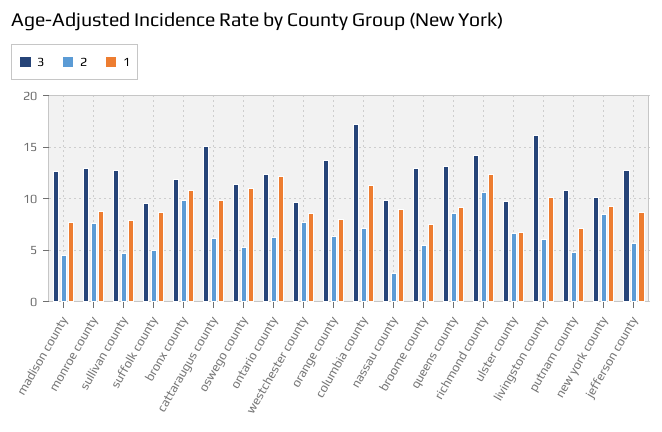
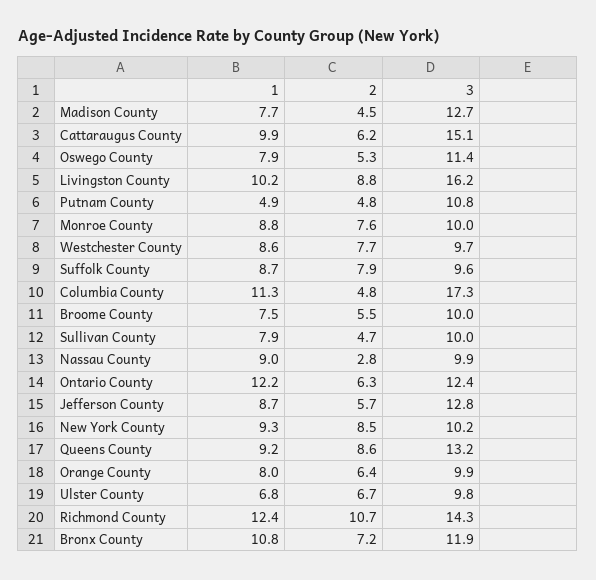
  {
    "3": {
      "madison county": 12.7,
-     "monroe county": 13,
+     "monroe county": 10,
-     "sullivan county": 13,
+     "sullivan county": 10,
      "suffolk county": 9.6,
      "bronx county": 11.9,
      "cattaraugus county": 15.1,
      "oswego county": 11.4,
      "ontario county": 12.4,
      "westchester county": 9.7,
-     "orange county": 14,
+     "orange county": 9.9,
      "columbia county": 17.3,
      "nassau county": 9.9,
-     "broome county": 13,
+     "broome county": 10,
      "queens county": 13.2,
      "richmond county": 14.3,
      "ulster county": 9.8,
      "livingston county": 16.2,
      "putnam county": 10.8,
      "new york county": 10.2,
      "jefferson county": 12.8
    },
    "2": {
      "madison county": 4.5,
      "monroe county": 7.6,
      "sullivan county": 4.7,
-     "suffolk county": 5,
+     "suffolk county": 7.9,
-     "bronx county": 10,
+     "bronx county": 7.2,
      "cattaraugus county": 6.2,
      "oswego county": 5.3,
      "ontario county": 6.3,
      "westchester county": 7.7,
      "orange county": 6.4,
-     "columbia county": 7,
+     "columbia county": 4.8,
      "nassau county": 2.8,
      "broome county": 5.5,
      "queens county": 8.6,
      "richmond county": 10.7,
      "ulster county": 6.7,
-     "livingston county": 6,
+     "livingston county": 8.8,
      "putnam county": 4.8,
      "new york county": 8.5,
      "jefferson county": 5.7
    },
    "1": {
      "madison county": 7.7,
      "monroe county": 8.8,
      "sullivan county": 7.9,
      "suffolk county": 8.7,
      "bronx county": 10.8,
      "cattaraugus county": 9.9,
-     "oswego county": 11,
+     "oswego county": 7.9,
      "ontario county": 12.2,
      "westchester county": 8.6,
      "orange county": 8,
      "columbia county": 11.3,
      "nassau county": 9,
      "broome county": 7.5,
      "queens county": 9.2,
      "richmond county": 12.4,
      "ulster county": 6.8,
      "livingston county": 10.2,
-     "putnam county": 7,
+     "putnam county": 4.9,
      "new york county": 9.3,
      "jefferson county": 8.7
    }
  }

